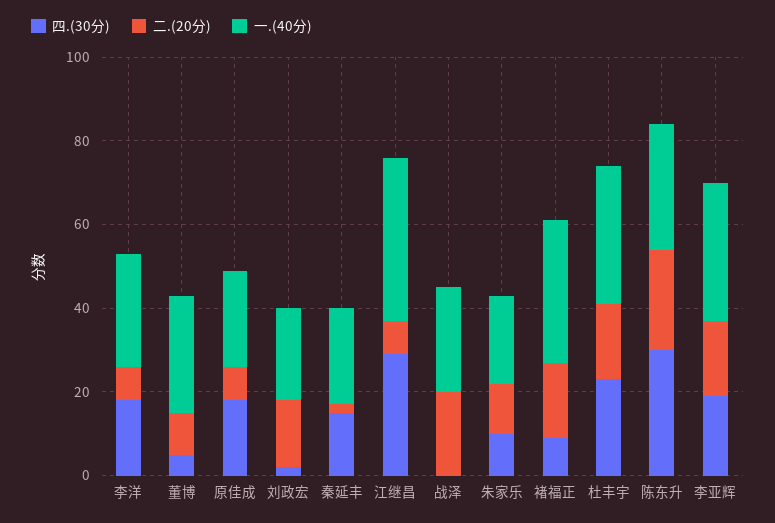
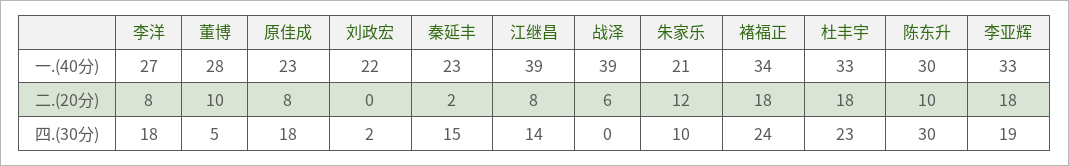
  {
    "四.(30分)": {
      "李洋": 18,
      "董博": 5,
      "原佳成": 18,
      "刘政宏": 2,
      "秦延丰": 15,
-     "江继昌": 30,
+     "江继昌": 14,
      "战泽": 0,
      "朱家乐": 10,
-     "褚福正": 10,
+     "褚福正": 24,
      "杜丰宇": 23,
      "陈东升": 30,
      "李亚辉": 19
    },
    "二.(20分)": {
      "李洋": 8,
      "董博": 10,
      "原佳成": 8,
-     "刘政宏": 15,
+     "刘政宏": 0,
      "秦延丰": 2,
      "江继昌": 8,
-     "战泽": 20,
+     "战泽": 6,
      "朱家乐": 12,
      "褚福正": 18,
      "杜丰宇": 18,
-     "陈东升": 25,
+     "陈东升": 10,
      "李亚辉": 18
    },
    "一.(40分)": {
      "李洋": 27,
      "董博": 28,
      "原佳成": 23,
      "刘政宏": 22,
      "秦延丰": 23,
      "江继昌": 39,
-     "战泽": 25,
+     "战泽": 39,
      "朱家乐": 21,
      "褚福正": 34,
      "杜丰宇": 33,
      "陈东升": 30,
      "李亚辉": 33
    }
  }

